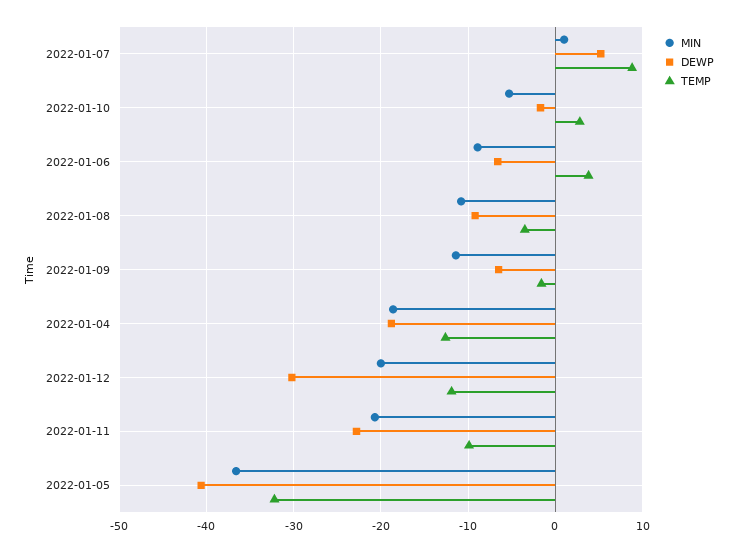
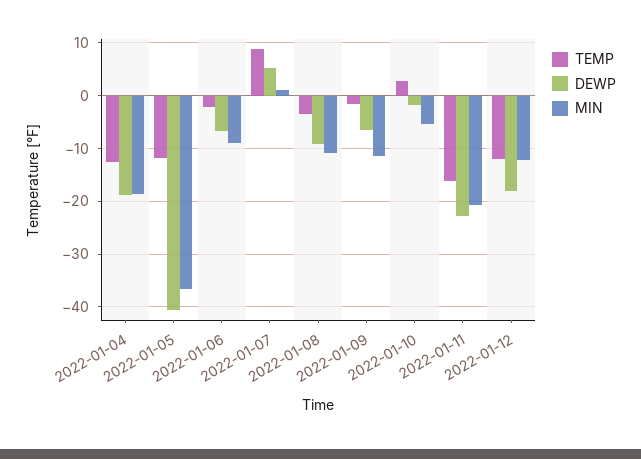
  {
    "MIN": {
      "2022-01-07": 1,
      "2022-01-10": -5,
      "2022-01-06": -9,
      "2022-01-08": -11,
      "2022-01-09": -11,
      "2022-01-04": -19,
-     "2022-01-12": -20,
+     "2022-01-12": -12,
      "2022-01-11": -21,
      "2022-01-05": -37
    },
    "DEWP": {
      "2022-01-07": 5,
      "2022-01-10": -2,
      "2022-01-06": -7,
      "2022-01-08": -9,
      "2022-01-09": -7,
      "2022-01-04": -19,
-     "2022-01-12": -30,
+     "2022-01-12": -18,
      "2022-01-11": -23,
      "2022-01-05": -41
    },
    "TEMP": {
      "2022-01-07": 9,
      "2022-01-10": 3,
-     "2022-01-06": 4,
+     "2022-01-06": -2,
      "2022-01-08": -4,
      "2022-01-09": -2,
      "2022-01-04": -13,
      "2022-01-12": -12,
-     "2022-01-11": -10,
+     "2022-01-11": -16,
-     "2022-01-05": -32
+     "2022-01-05": -12
    }
  }

